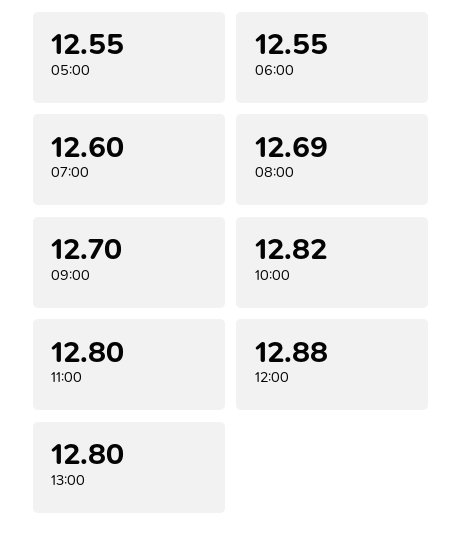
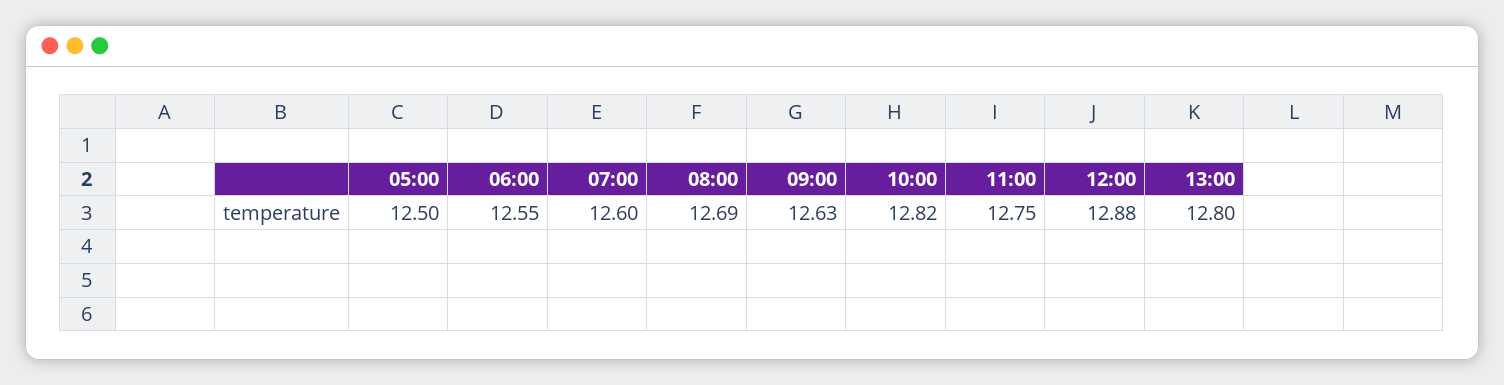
  {
-   "05:00": 12.55,
+   "05:00": 12.5,
    "06:00": 12.55,
    "07:00": 12.6,
    "08:00": 12.69,
-   "09:00": 12.7,
+   "09:00": 12.63,
    "10:00": 12.82,
-   "11:00": 12.8,
+   "11:00": 12.75,
    "12:00": 12.88,
    "13:00": 12.8
  }

